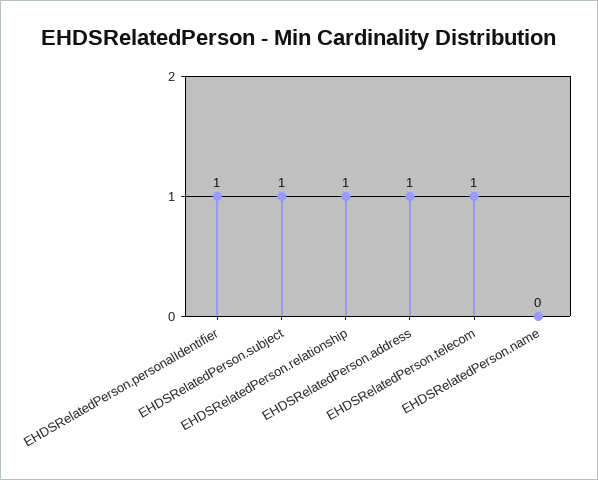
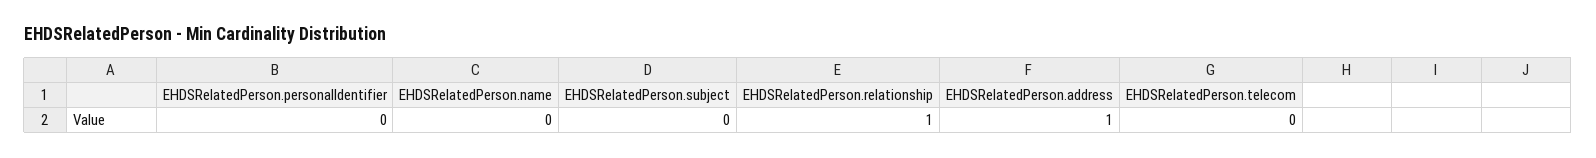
  {
-   "EHDSRelatedPerson.personalIdentifier": 1,
+   "EHDSRelatedPerson.personalIdentifier": 0,
-   "EHDSRelatedPerson.subject": 1,
+   "EHDSRelatedPerson.subject": 0,
    "EHDSRelatedPerson.relationship": 1,
    "EHDSRelatedPerson.address": 1,
-   "EHDSRelatedPerson.telecom": 1,
+   "EHDSRelatedPerson.telecom": 0,
    "EHDSRelatedPerson.name": 0
  }

